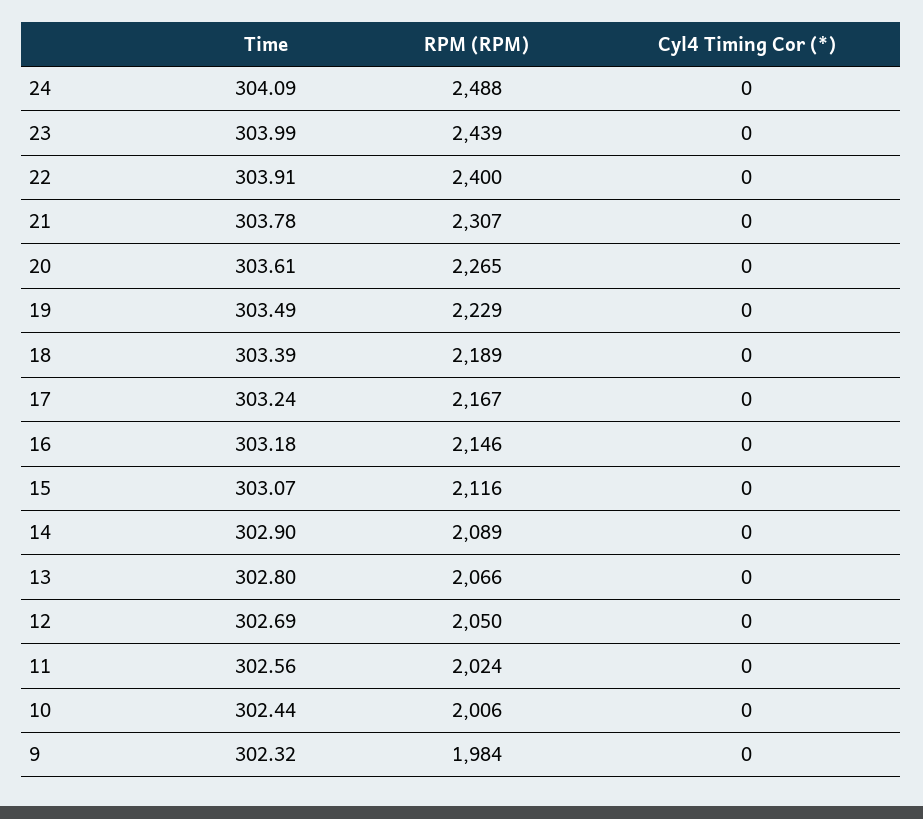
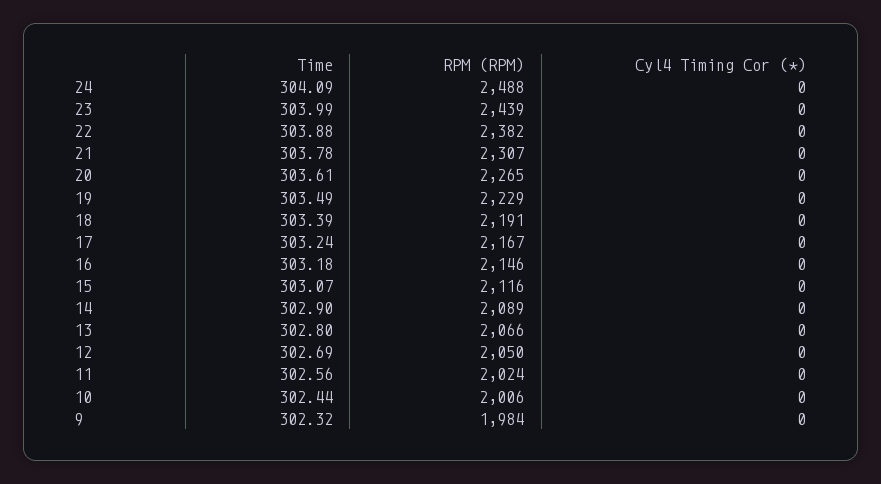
  {
    "Time": {
      "24": 304.09,
      "23": 303.99,
-     "22": 303.91,
+     "22": 303.88,
      "21": 303.78,
      "20": 303.61,
      "19": 303.49,
      "18": 303.39,
      "17": 303.24,
      "16": 303.18,
      "15": 303.07,
      "14": 302.9,
      "13": 302.8,
      "12": 302.69,
      "11": 302.56,
      "10": 302.44,
      "9": 302.32
    },
    "RPM (RPM)": {
      "24": 2488,
      "23": 2439,
-     "22": 2400,
+     "22": 2382,
      "21": 2307,
      "20": 2265,
      "19": 2229,
-     "18": 2189,
+     "18": 2191,
      "17": 2167,
      "16": 2146,
      "15": 2116,
      "14": 2089,
      "13": 2066,
      "12": 2050,
      "11": 2024,
      "10": 2006,
      "9": 1984
    },
    "Cyl4 Timing Cor (*)": {
      "24": 0,
      "23": 0,
      "22": 0,
      "21": 0,
      "20": 0,
      "19": 0,
      "18": 0,
      "17": 0,
      "16": 0,
      "15": 0,
      "14": 0,
      "13": 0,
      "12": 0,
      "11": 0,
      "10": 0,
      "9": 0
    }
  }

